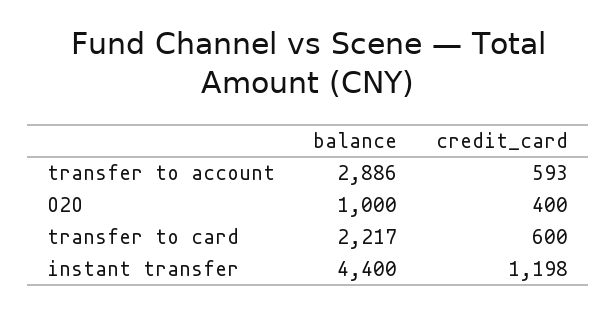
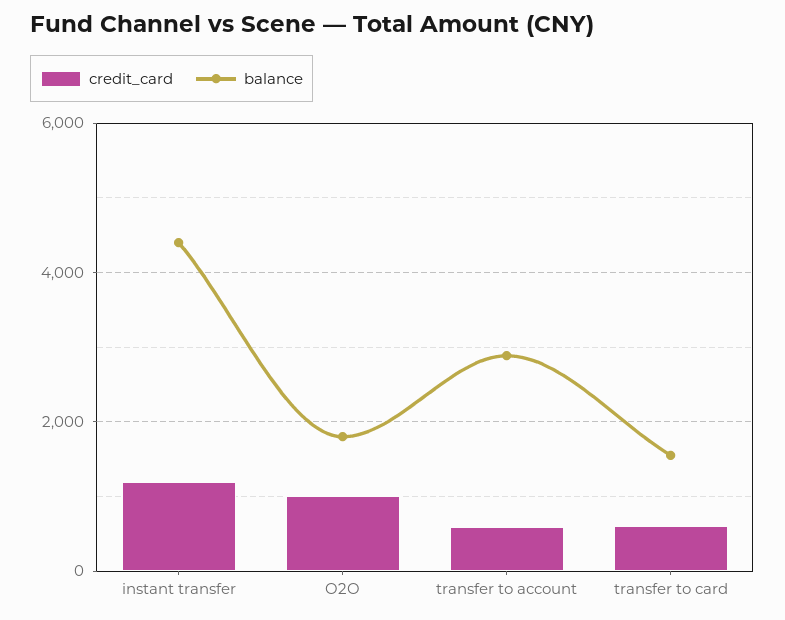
  {
    "balance": {
      "transfer to account": 2886,
-     "O2O": 1000,
+     "O2O": 1800,
-     "transfer to card": 2217,
+     "transfer to card": 1600,
      "instant transfer": 4400
    },
    "credit_card": {
      "transfer to account": 593,
-     "O2O": 400,
+     "O2O": 1000,
      "transfer to card": 600,
      "instant transfer": 1198
    }
  }

